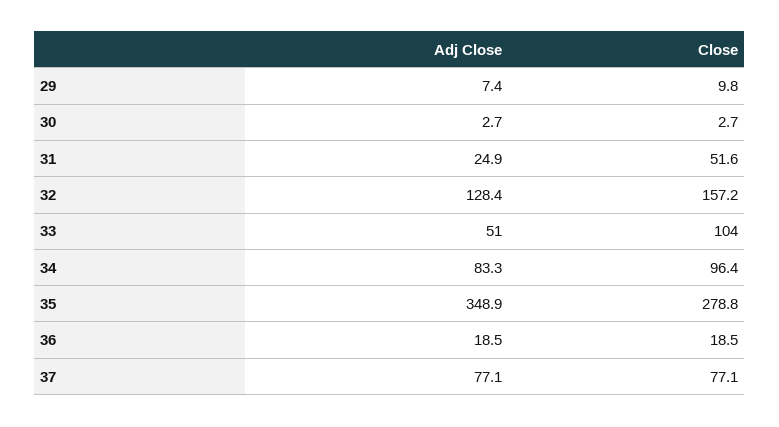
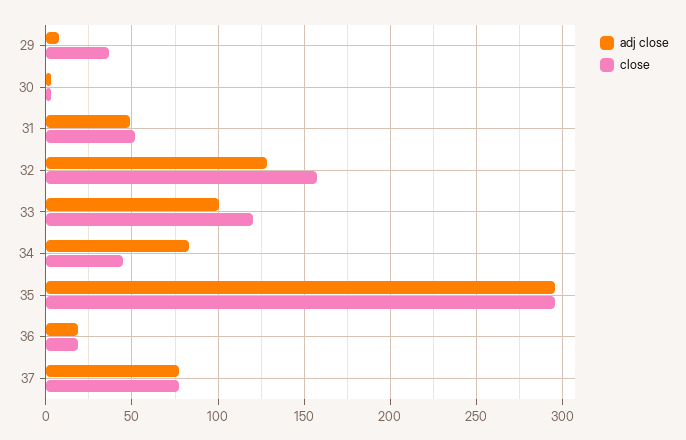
  {
    "Adj Close": {
      "29": 7.4,
      "30": 2.7,
-     "31": 24.9,
+     "31": 50,
      "32": 128.4,
-     "33": 51,
+     "33": 100,
      "34": 83.3,
-     "35": 348.9,
+     "35": 295,
      "36": 18.5,
      "37": 77.1
    },
    "Close": {
-     "29": 9.8,
+     "29": 35,
      "30": 2.7,
      "31": 51.6,
      "32": 157.2,
-     "33": 104,
+     "33": 120,
-     "34": 96.4,
+     "34": 45,
-     "35": 278.8,
+     "35": 295,
      "36": 18.5,
      "37": 77.1
    }
  }

